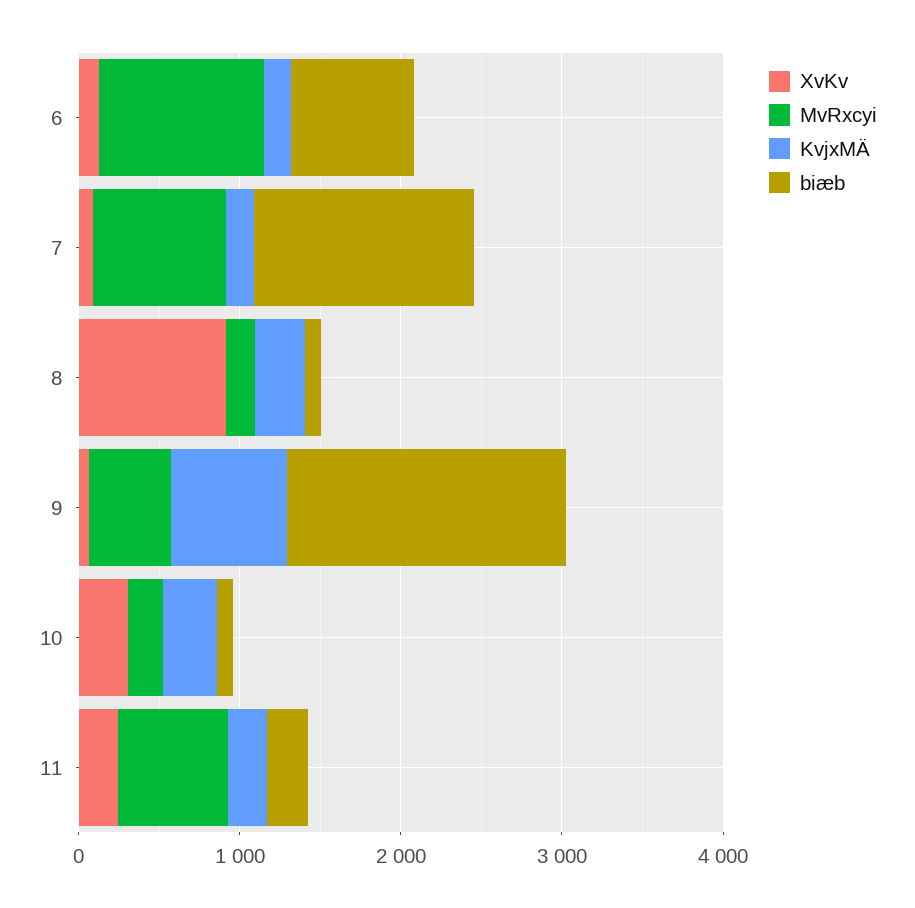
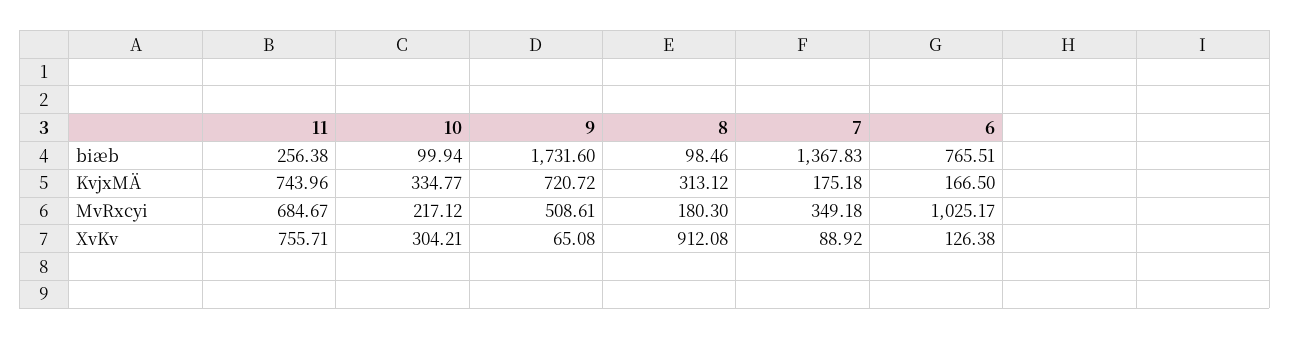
  {
    "XvKv": {
      "6": 126.38,
      "7": 88.92,
      "8": 912.08,
      "9": 65.08,
      "10": 304.21,
-     "11": 200
+     "11": 755.71
    },
    "MvRxcyi": {
      "6": 1025.17,
-     "7": 800,
+     "7": 349.18,
      "8": 180.3,
      "9": 508.61,
      "10": 217.12,
      "11": 684.67
    },
    "KvjxMÄ": {
      "6": 166.5,
      "7": 175.18,
      "8": 313.12,
      "9": 720.72,
      "10": 334.77,
-     "11": 200
+     "11": 743.96
    },
    "biæb": {
      "6": 765.51,
      "7": 1367.83,
      "8": 98.46,
      "9": 1731.6,
      "10": 99.94,
      "11": 256.38
    }
  }

